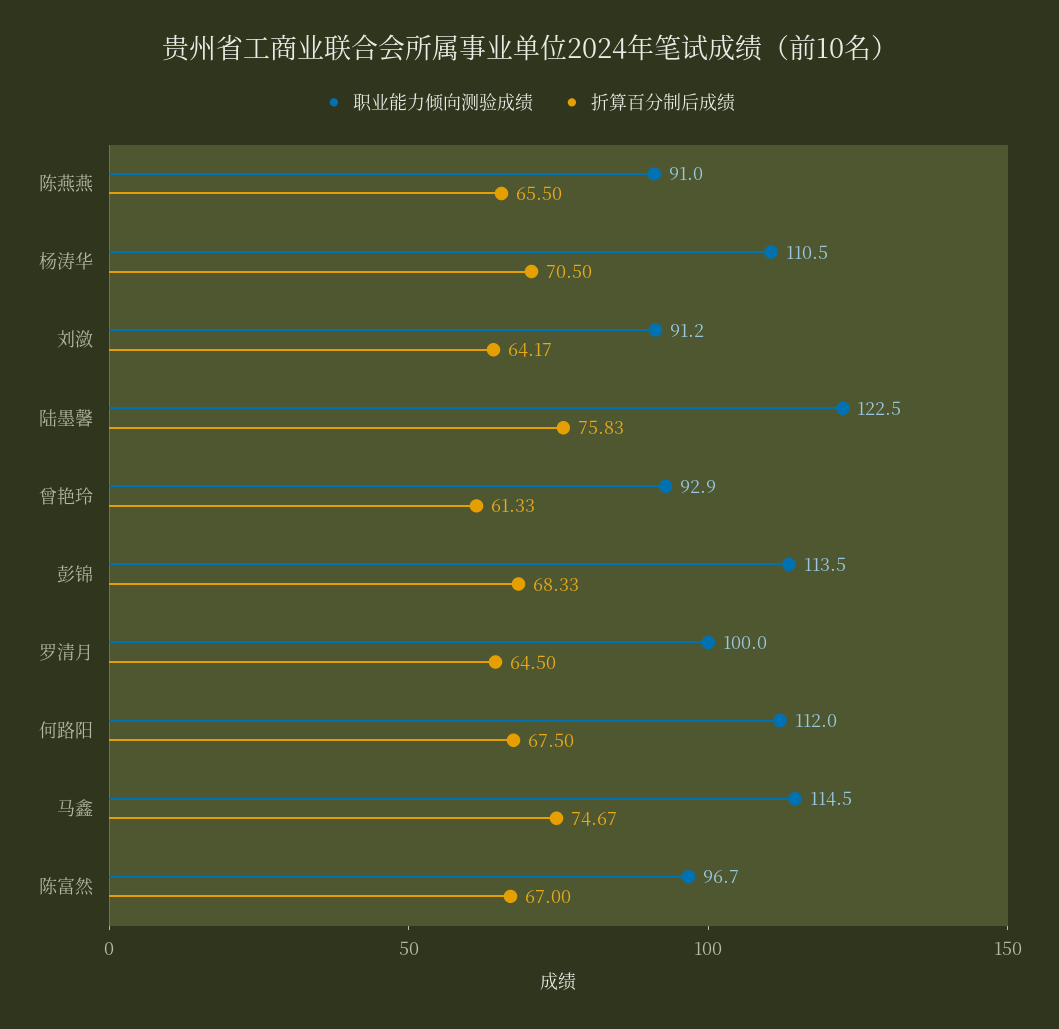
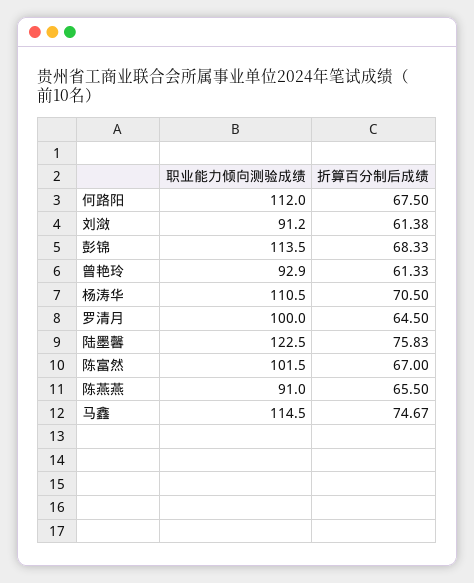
  {
    "职业能力倾向测验成绩": {
      "陈燕燕": 91,
      "杨涛华": 110.5,
      "刘潋": 91.2,
      "陆墨馨": 122.5,
      "曾艳玲": 92.9,
      "彭锦": 113.5,
      "罗清月": 100,
      "何路阳": 112,
      "马鑫": 114.5,
-     "陈富然": 96.7
+     "陈富然": 101.5
    },
    "折算百分制后成绩": {
      "陈燕燕": 65.5,
      "杨涛华": 70.5,
-     "刘潋": 64.17,
+     "刘潋": 61.38,
      "陆墨馨": 75.83,
      "曾艳玲": 61.33,
      "彭锦": 68.33,
      "罗清月": 64.5,
      "何路阳": 67.5,
      "马鑫": 74.67,
      "陈富然": 67
    }
  }

